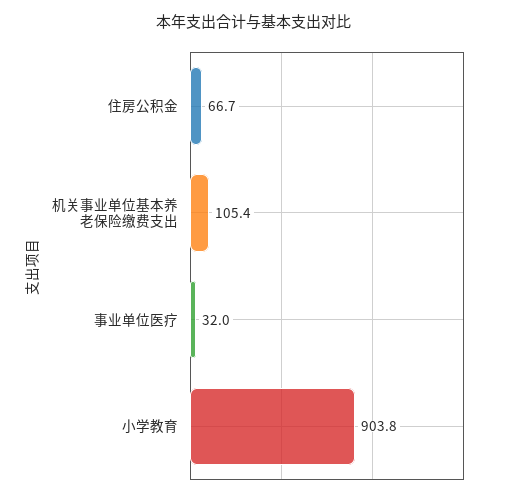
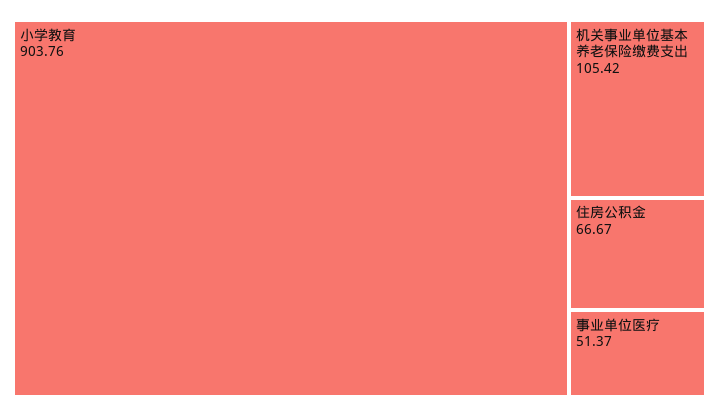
  {
    "住房公积金": 66.67,
    "机关事业单位基本养老保险缴费支出": 105.42,
-   "事业单位医疗": 32,
+   "事业单位医疗": 51.37,
    "小学教育": 903.76
  }

